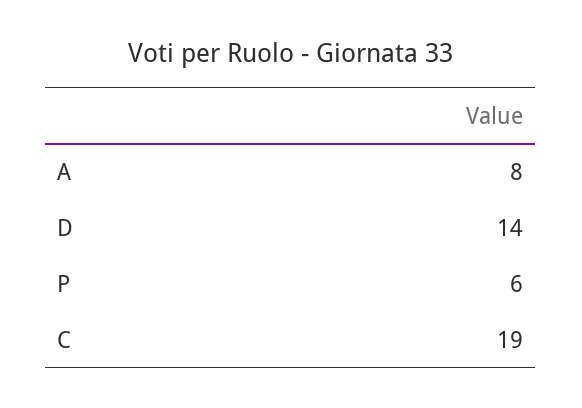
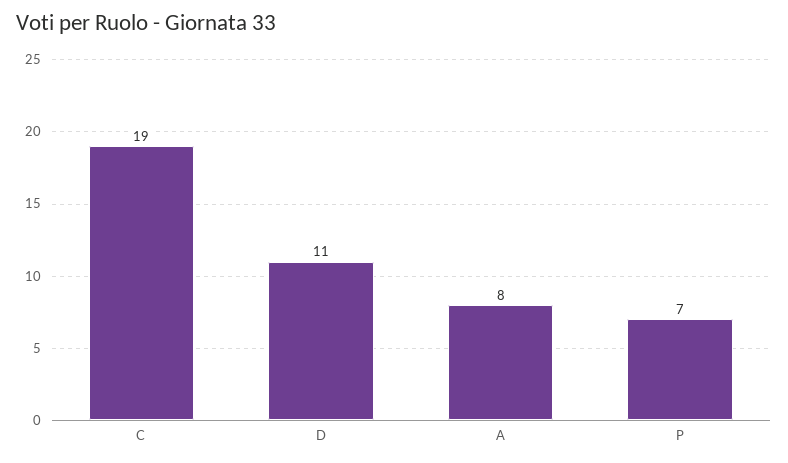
  {
    "A": 8,
-   "D": 14,
+   "D": 11,
-   "P": 6,
+   "P": 7,
    "C": 19
  }

